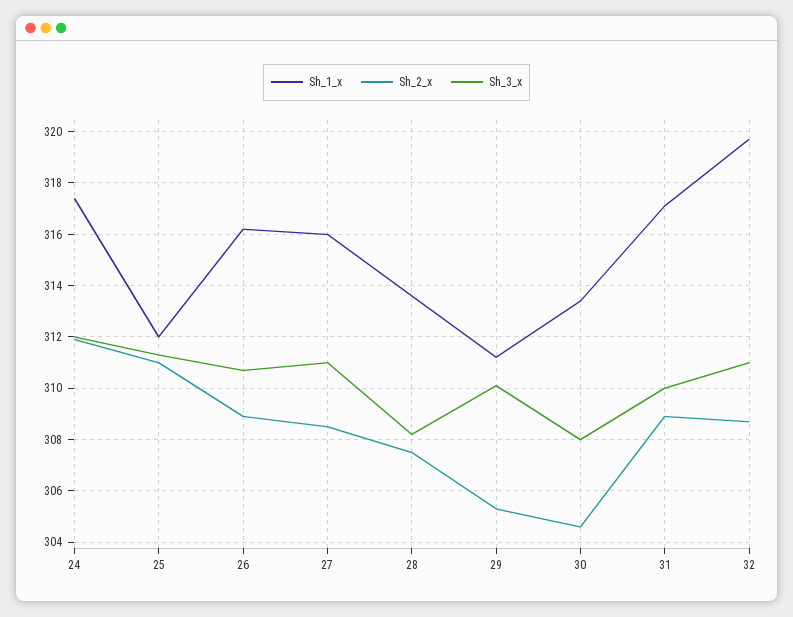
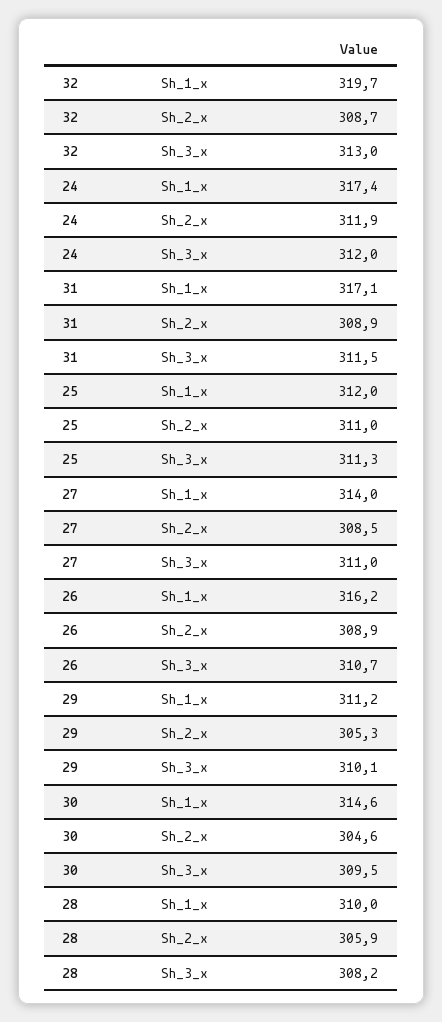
  {
    "Sh_1_x": {
      "24": 317.4,
      "25": 312,
      "26": 316.2,
-     "27": 316,
+     "27": 314,
-     "28": 313.5,
+     "28": 310,
      "29": 311.2,
-     "30": 313.5,
+     "30": 314.6,
      "31": 317.1,
      "32": 319.7
    },
    "Sh_2_x": {
      "24": 311.9,
      "25": 311,
      "26": 308.9,
      "27": 308.5,
-     "28": 307.5,
+     "28": 305.9,
      "29": 305.3,
      "30": 304.6,
      "31": 308.9,
      "32": 308.7
    },
    "Sh_3_x": {
      "24": 312,
      "25": 311.3,
      "26": 310.7,
      "27": 311,
      "28": 308.2,
      "29": 310.1,
-     "30": 308,
+     "30": 309.5,
-     "31": 310,
+     "31": 311.5,
-     "32": 311
+     "32": 313
    }
  }

